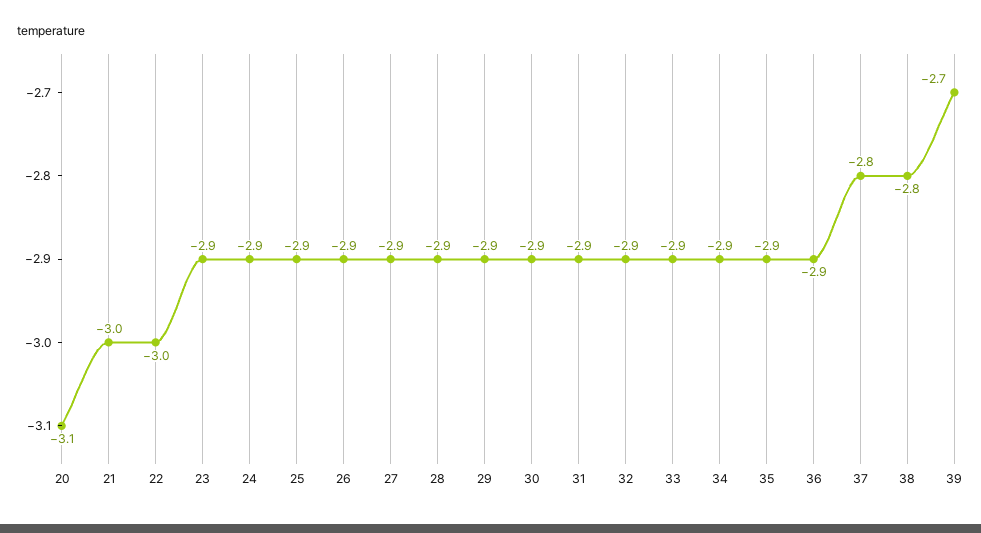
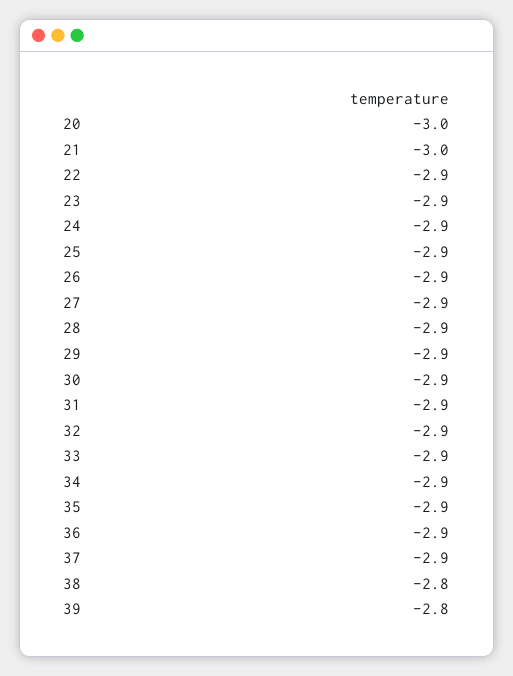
  {
-   "20": -3.1,
+   "20": -3,
    "21": -3,
-   "22": -3,
+   "22": -2.9,
    "23": -2.9,
    "24": -2.9,
    "25": -2.9,
    "26": -2.9,
    "27": -2.9,
    "28": -2.9,
    "29": -2.9,
    "30": -2.9,
    "31": -2.9,
    "32": -2.9,
    "33": -2.9,
    "34": -2.9,
    "35": -2.9,
    "36": -2.9,
-   "37": -2.8,
+   "37": -2.9,
    "38": -2.8,
-   "39": -2.7
+   "39": -2.8
  }

